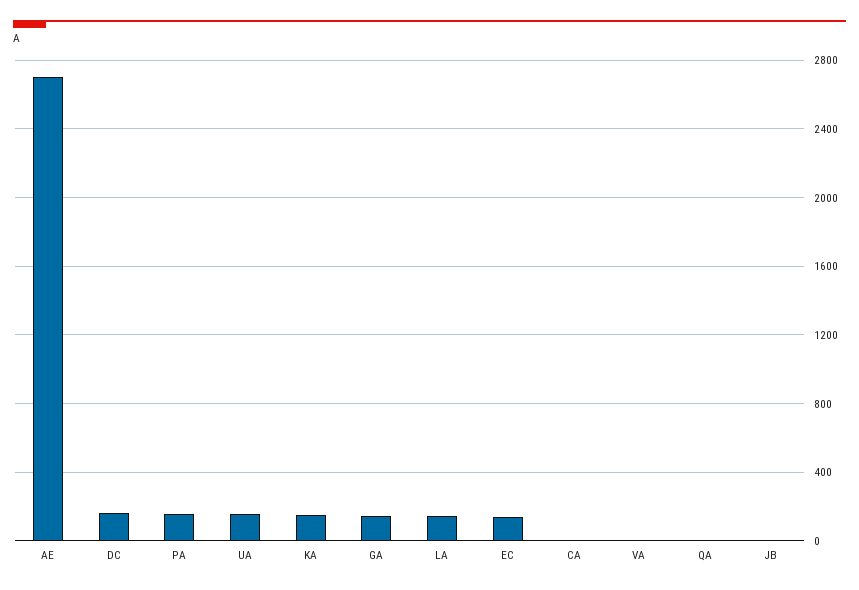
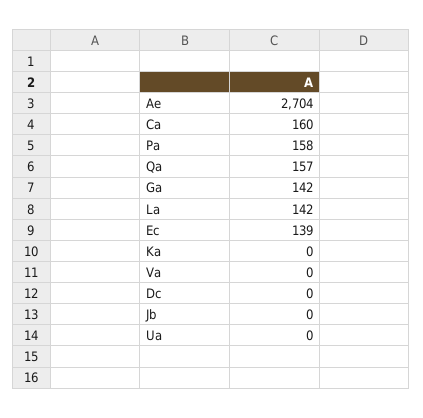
  {
    "AE": 2704,
-   "DC": 150,
+   "DC": 0,
    "PA": 158,
-   "UA": 150,
+   "UA": 0,
-   "KA": 150,
+   "KA": 0,
    "GA": 142,
    "LA": 142,
    "EC": 139,
-   "CA": 0,
+   "CA": 160,
    "VA": 0,
-   "QA": 0,
+   "QA": 157,
    "JB": 0
  }

